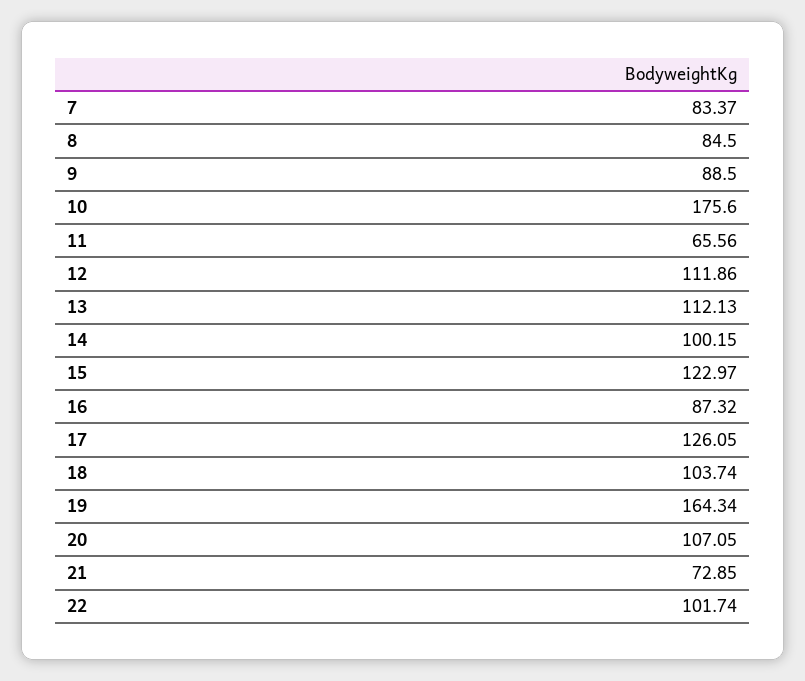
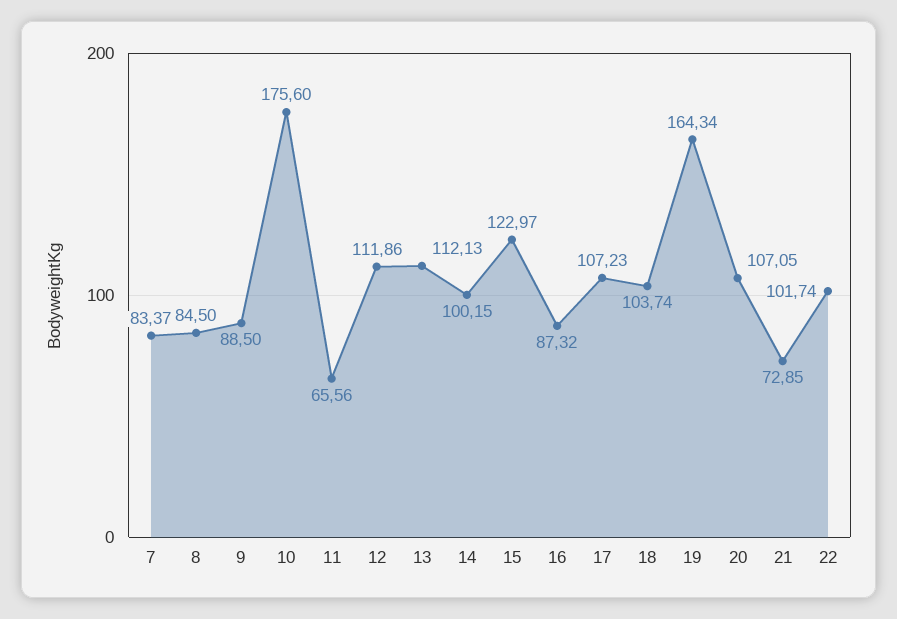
  {
    "7": 83.37,
    "8": 84.5,
    "9": 88.5,
    "10": 175.6,
    "11": 65.56,
    "12": 111.86,
    "13": 112.13,
    "14": 100.15,
    "15": 122.97,
    "16": 87.32,
-   "17": 126.05,
+   "17": 107.23,
    "18": 103.74,
    "19": 164.34,
    "20": 107.05,
    "21": 72.85,
    "22": 101.74
  }

